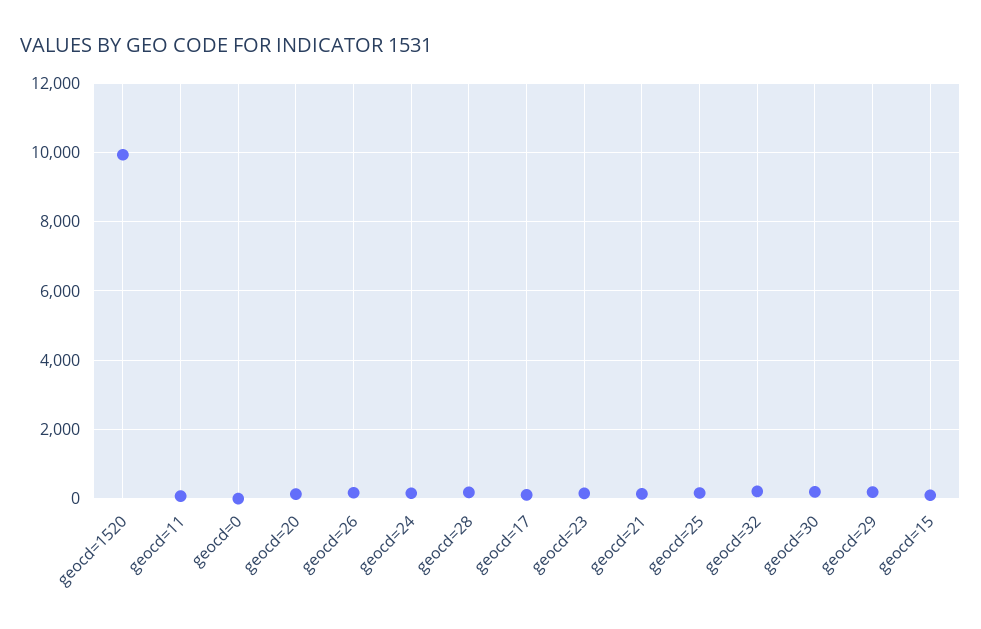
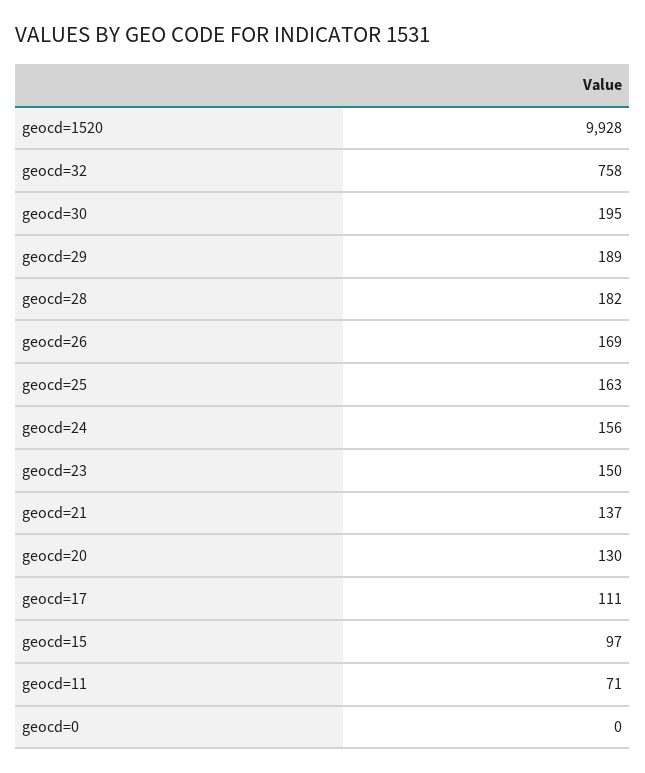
  {
    "geocd=1520": 9928,
    "geocd=11": 71,
    "geocd=0": 0,
    "geocd=20": 130,
    "geocd=26": 169,
    "geocd=24": 156,
    "geocd=28": 182,
    "geocd=17": 111,
    "geocd=23": 150,
    "geocd=21": 137,
    "geocd=25": 163,
-   "geocd=32": 200,
+   "geocd=32": 758,
    "geocd=30": 195,
    "geocd=29": 189,
    "geocd=15": 97
  }

